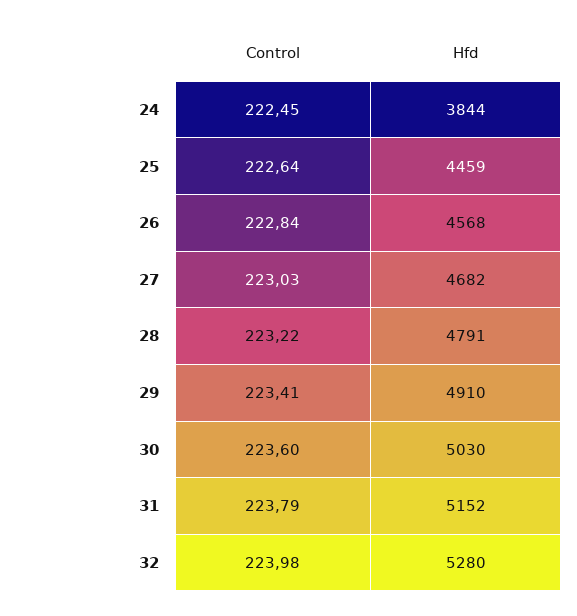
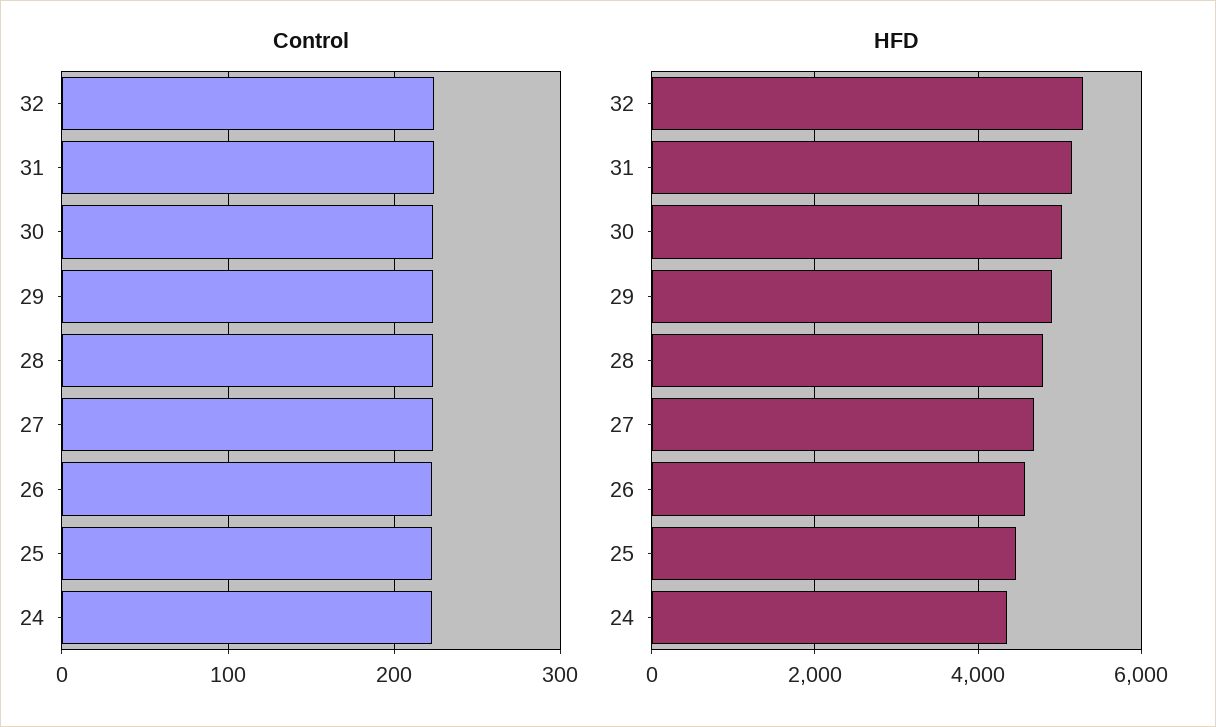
  {
    "Control": {
      "24": 222.45,
      "25": 222.64,
      "26": 222.84,
      "27": 223.03,
      "28": 223.22,
      "29": 223.41,
      "30": 223.6,
      "31": 223.79,
      "32": 223.98
    },
    "Hfd": {
-     "24": 3844,
+     "24": 4400,
      "25": 4459,
      "26": 4568,
      "27": 4682,
      "28": 4791,
      "29": 4910,
      "30": 5030,
      "31": 5152,
      "32": 5280
    }
  }

